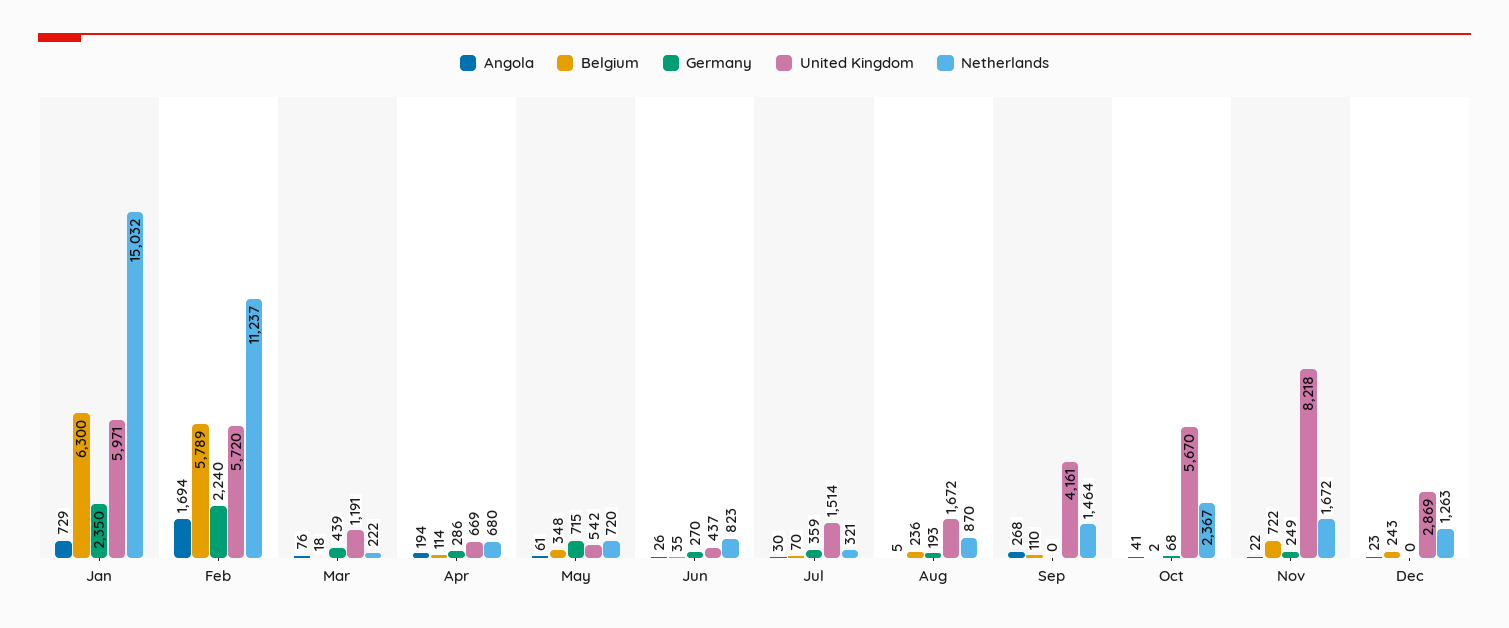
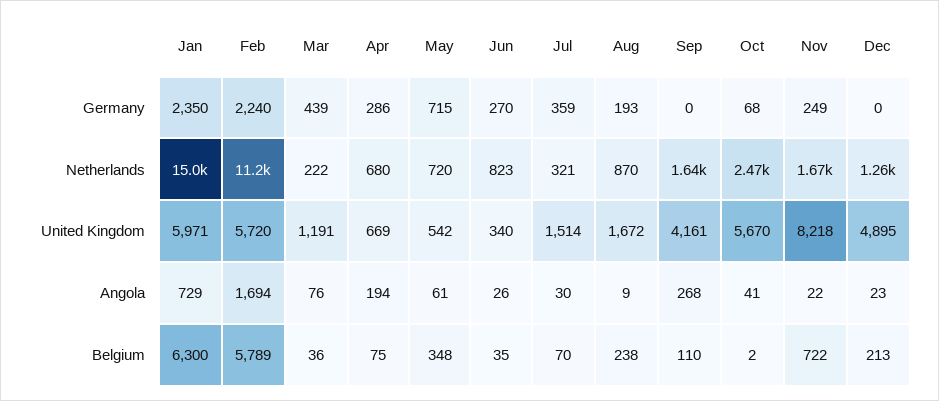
  {
    "Angola": {
      "Jan": 729,
      "Feb": 1694,
      "Mar": 76,
      "Apr": 194,
      "May": 61,
      "Jun": 26,
      "Jul": 30,
-     "Aug": 5,
+     "Aug": 9,
      "Sep": 268,
      "Oct": 41,
      "Nov": 22,
      "Dec": 23
    },
    "Belgium": {
      "Jan": 6300,
      "Feb": 5789,
-     "Mar": 18,
+     "Mar": 36,
-     "Apr": 114,
+     "Apr": 75,
      "May": 348,
      "Jun": 35,
      "Jul": 70,
-     "Aug": 236,
+     "Aug": 238,
      "Sep": 110,
      "Oct": 2,
      "Nov": 722,
-     "Dec": 243
+     "Dec": 213
    },
    "Germany": {
      "Jan": 2350,
      "Feb": 2240,
      "Mar": 439,
      "Apr": 286,
      "May": 715,
      "Jun": 270,
      "Jul": 359,
      "Aug": 193,
      "Sep": 0,
      "Oct": 68,
      "Nov": 249,
      "Dec": 0
    },
    "United Kingdom": {
      "Jan": 5971,
      "Feb": 5720,
      "Mar": 1191,
      "Apr": 669,
      "May": 542,
-     "Jun": 437,
+     "Jun": 340,
      "Jul": 1514,
      "Aug": 1672,
      "Sep": 4161,
      "Oct": 5670,
      "Nov": 8218,
-     "Dec": 2869
+     "Dec": 4895
    },
    "Netherlands": {
      "Jan": 15032,
      "Feb": 11237,
      "Mar": 222,
      "Apr": 680,
      "May": 720,
      "Jun": 823,
      "Jul": 321,
      "Aug": 870,
-     "Sep": 1464,
+     "Sep": 1640,
-     "Oct": 2367,
+     "Oct": 2470,
      "Nov": 1672,
      "Dec": 1263
    }
  }

